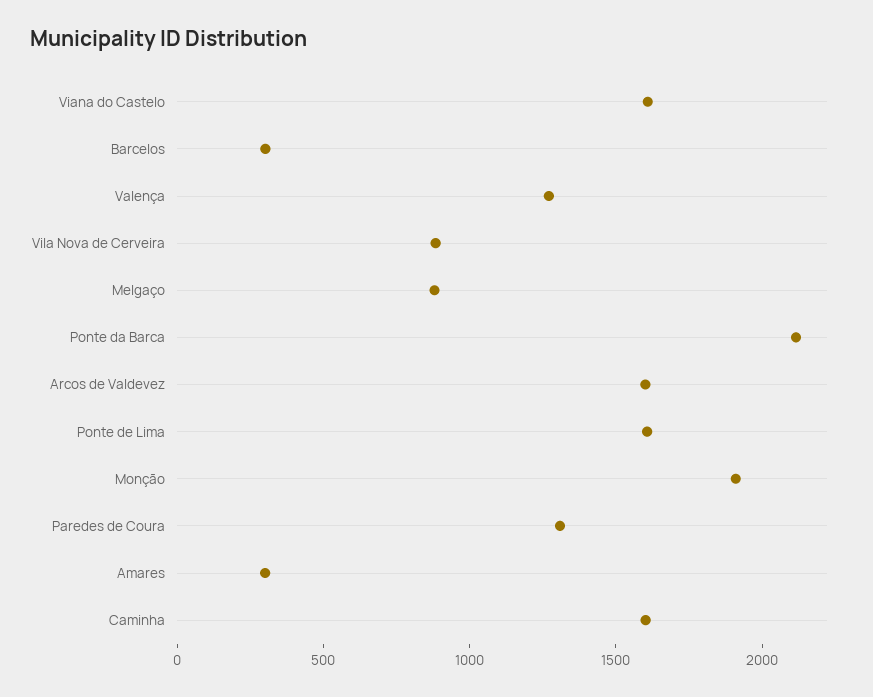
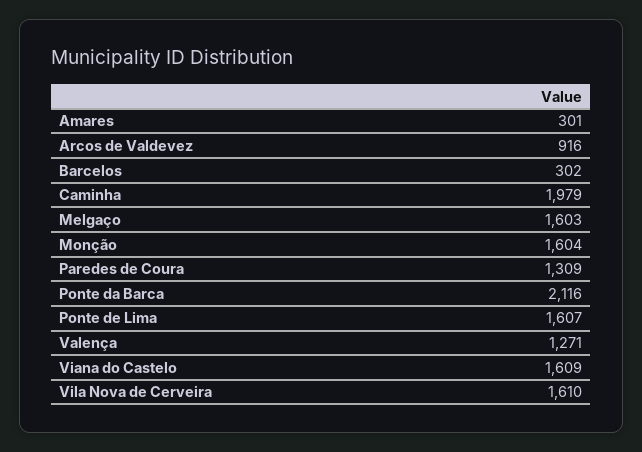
  {
    "Viana do Castelo": 1609,
    "Barcelos": 302,
    "Valença": 1271,
-   "Vila Nova de Cerveira": 900,
+   "Vila Nova de Cerveira": 1610,
-   "Melgaço": 900,
+   "Melgaço": 1603,
    "Ponte da Barca": 2116,
-   "Arcos de Valdevez": 1600,
+   "Arcos de Valdevez": 916,
    "Ponte de Lima": 1607,
-   "Monção": 1900,
+   "Monção": 1604,
    "Paredes de Coura": 1309,
    "Amares": 301,
-   "Caminha": 1600
+   "Caminha": 1979
  }

